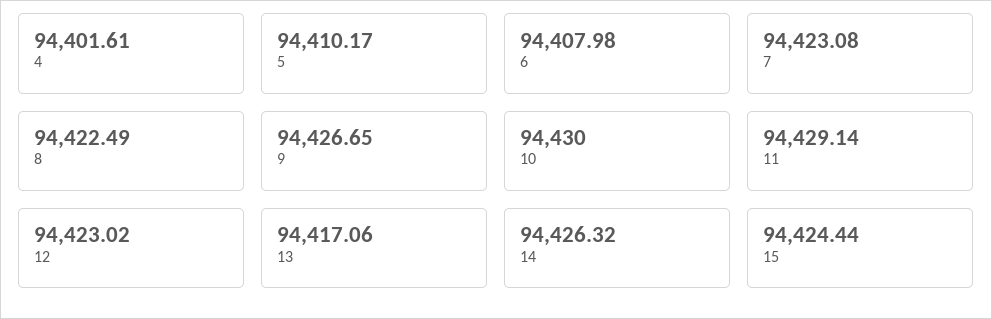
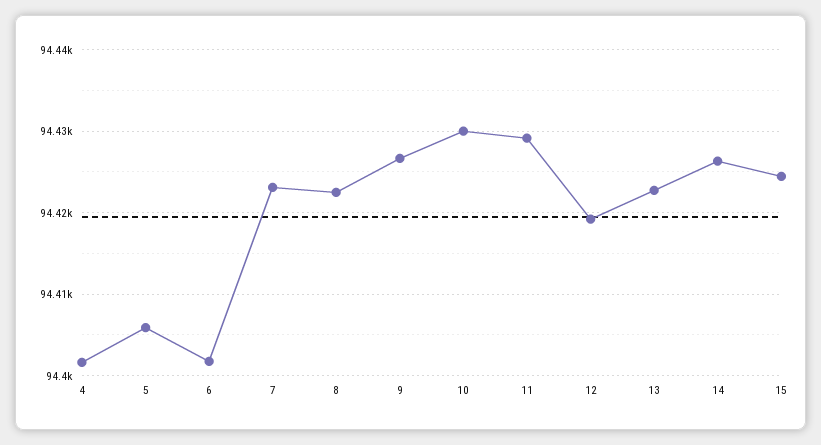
  {
    "4": 94401.61,
-   "5": 94410.17,
+   "5": 94406,
-   "6": 94407.98,
+   "6": 94402,
    "7": 94423.08,
    "8": 94422.49,
    "9": 94426.65,
    "10": 94430,
    "11": 94429.14,
-   "12": 94423.02,
+   "12": 94419,
-   "13": 94417.06,
+   "13": 94423,
    "14": 94426.32,
    "15": 94424.44
  }

